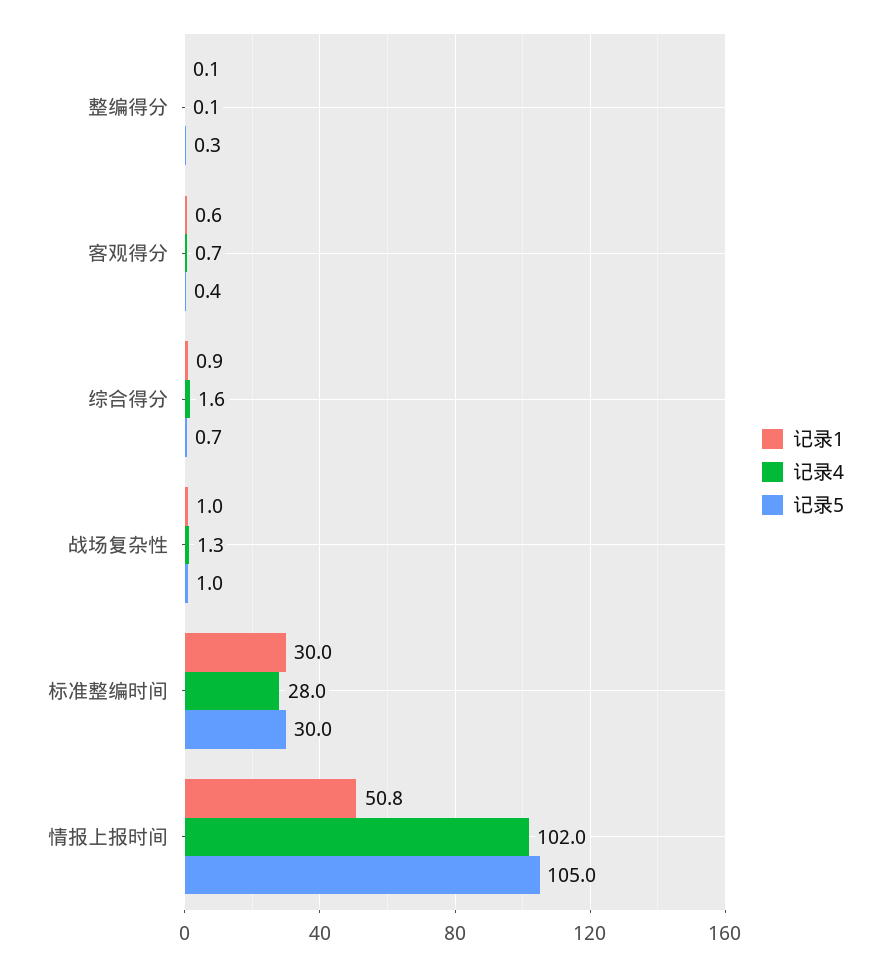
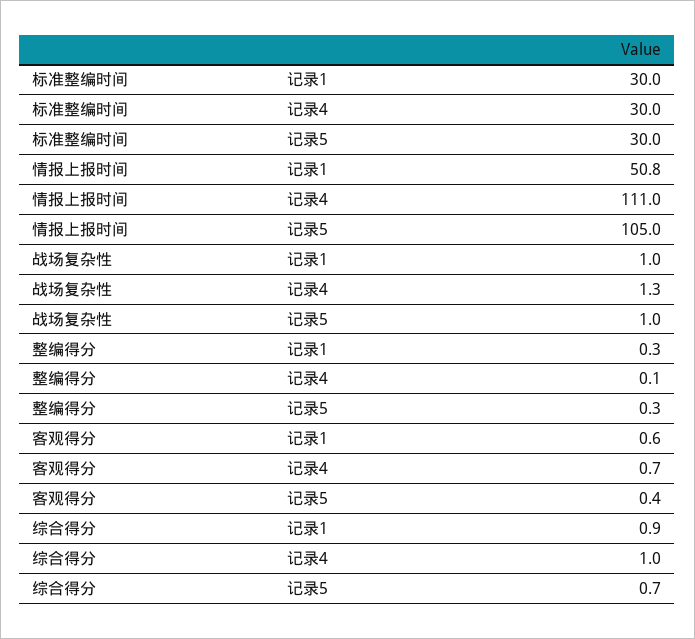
  {
    "记录1": {
-     "整编得分": 0.1,
+     "整编得分": 0.3,
      "客观得分": 0.6,
      "综合得分": 0.9,
      "战场复杂性": 1,
      "标准整编时间": 30,
      "情报上报时间": 50.8
    },
    "记录4": {
      "整编得分": 0.1,
      "客观得分": 0.7,
-     "综合得分": 1.6,
+     "综合得分": 1,
      "战场复杂性": 1.3,
-     "标准整编时间": 28,
+     "标准整编时间": 30,
-     "情报上报时间": 102
+     "情报上报时间": 111
    },
    "记录5": {
      "整编得分": 0.3,
      "客观得分": 0.4,
      "综合得分": 0.7,
      "战场复杂性": 1,
      "标准整编时间": 30,
      "情报上报时间": 105
    }
  }

